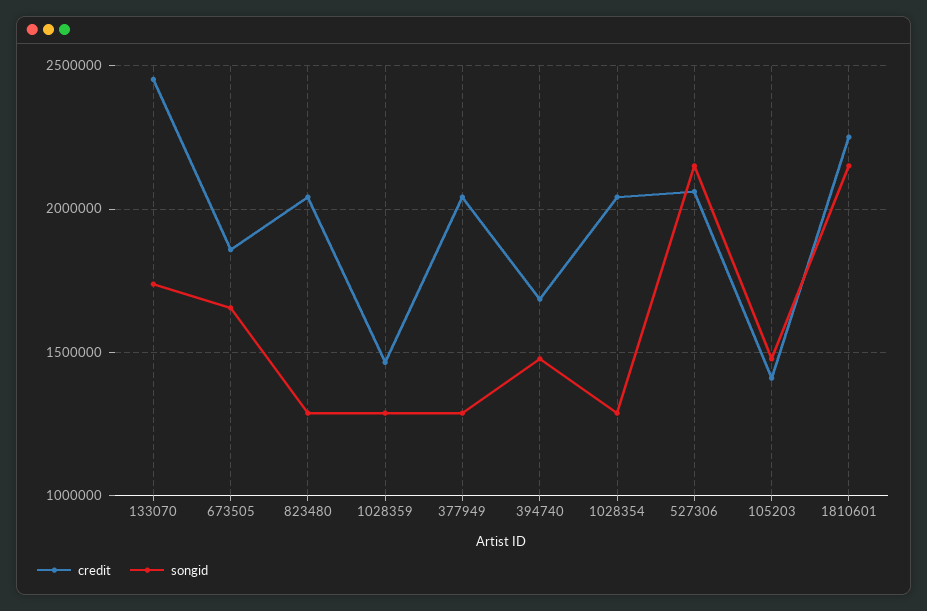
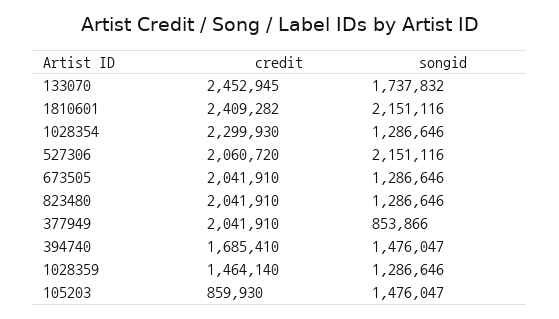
  {
    "credit": {
      "133070": 2452945,
-     "673505": 1850000,
+     "673505": 2041910,
      "823480": 2041910,
      "1028359": 1464140,
      "377949": 2041910,
      "394740": 1685410,
-     "1028354": 2050000,
+     "1028354": 2299930,
      "527306": 2060720,
-     "105203": 1400000,
+     "105203": 859930,
-     "1810601": 2250000
+     "1810601": 2409282
    },
    "songid": {
      "133070": 1737832,
-     "673505": 1650000,
+     "673505": 1286646,
      "823480": 1286646,
      "1028359": 1286646,
-     "377949": 1300000,
+     "377949": 853866,
      "394740": 1476047,
      "1028354": 1286646,
      "527306": 2151116,
      "105203": 1476047,
      "1810601": 2151116
    }
  }

